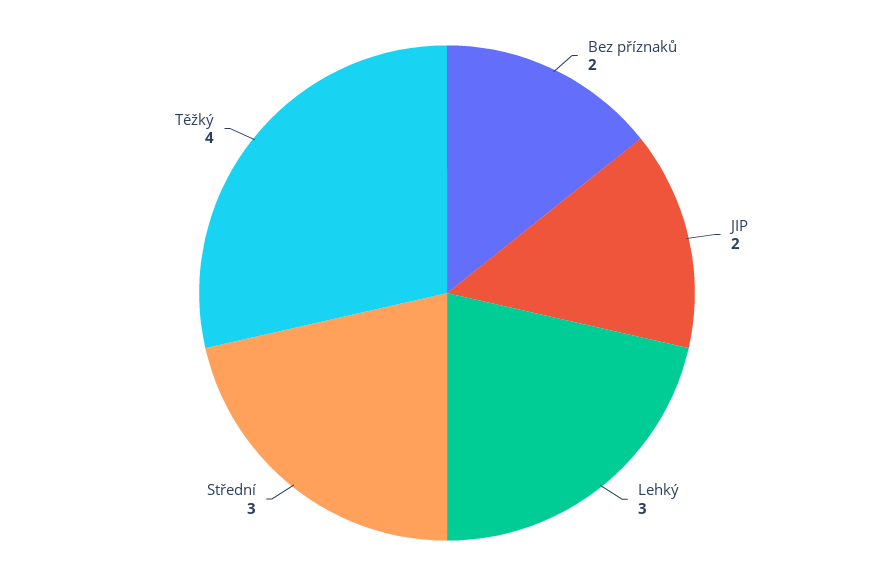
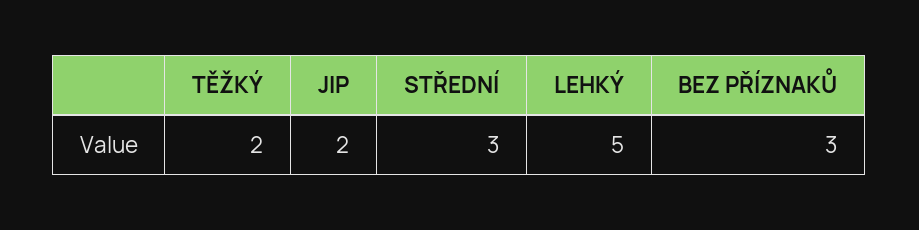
  {
-   "Bez příznaků": 2,
+   "Bez příznaků": 3,
    "JIP": 2,
-   "Lehký": 3,
+   "Lehký": 5,
    "Střední": 3,
-   "Těžký": 4
+   "Těžký": 2
  }

